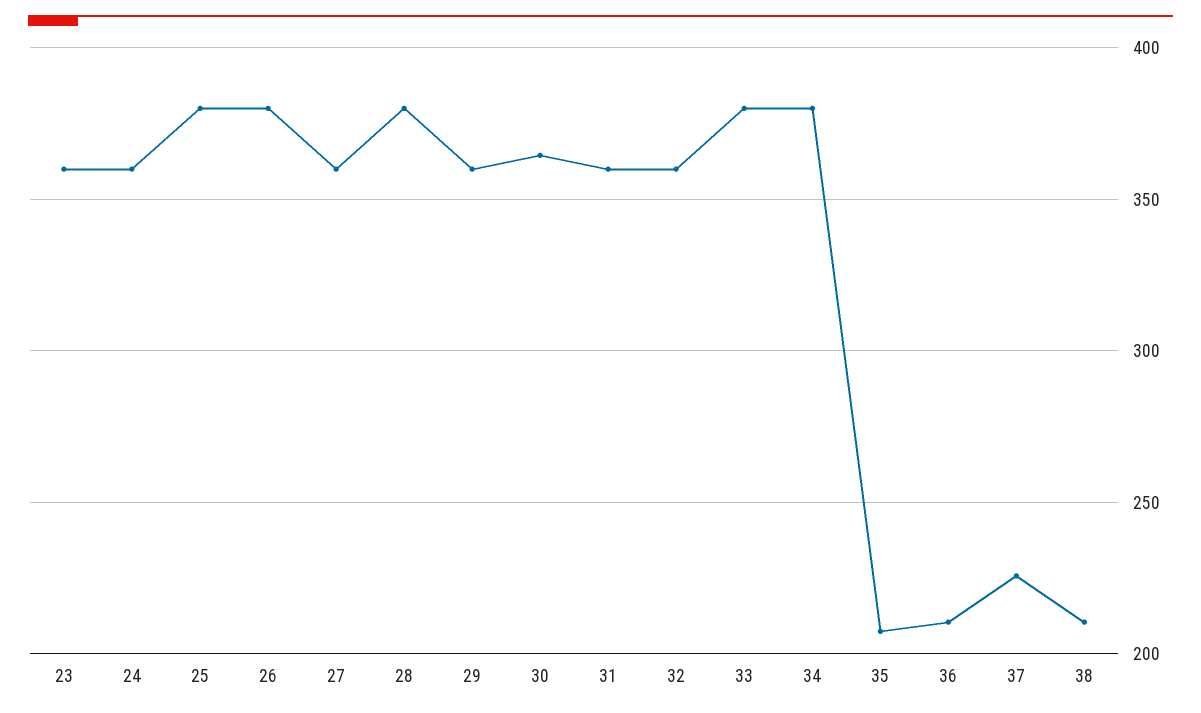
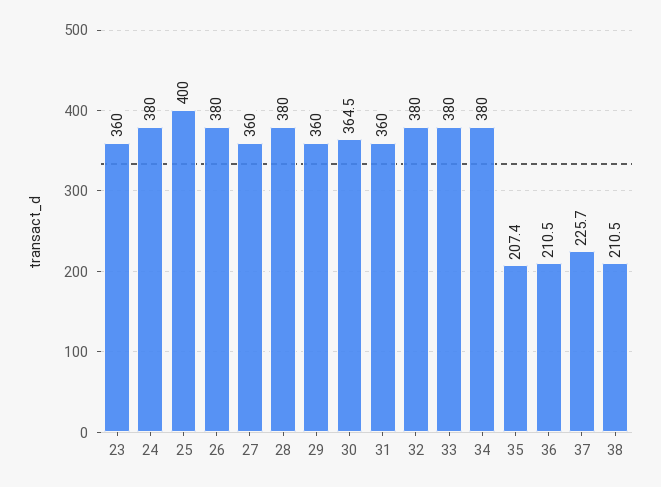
  {
    "23": 360,
-   "24": 360,
+   "24": 380,
-   "25": 380,
+   "25": 400,
    "26": 380,
    "27": 360,
    "28": 380,
    "29": 360,
    "30": 364.5,
    "31": 360,
-   "32": 360,
+   "32": 380,
    "33": 380,
    "34": 380,
    "35": 207.4,
    "36": 210.5,
    "37": 225.7,
    "38": 210.5
  }

